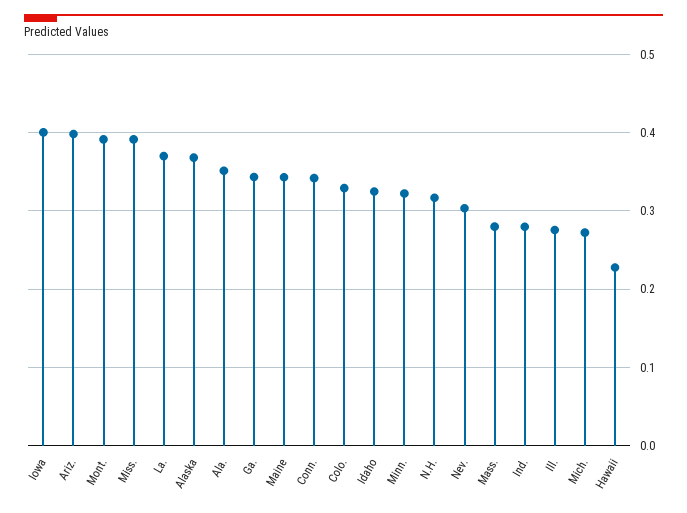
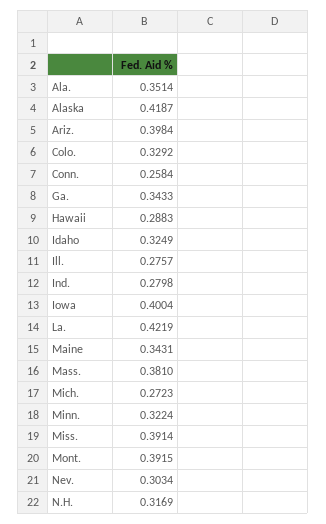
  {
    "Iowa": 0.4004,
    "Ariz.": 0.3984,
    "Mont.": 0.3915,
    "Miss.": 0.3914,
-   "La.": 0.37,
+   "La.": 0.4219,
-   "Alaska": 0.37,
+   "Alaska": 0.4187,
    "Ala.": 0.3514,
    "Ga.": 0.3433,
    "Maine": 0.3431,
-   "Conn.": 0.34,
+   "Conn.": 0.2584,
    "Colo.": 0.3292,
    "Idaho": 0.3249,
    "Minn.": 0.3224,
    "N.H.": 0.3169,
    "Nev.": 0.3034,
-   "Mass.": 0.28,
+   "Mass.": 0.381,
    "Ind.": 0.2798,
    "Ill.": 0.2757,
    "Mich.": 0.2723,
-   "Hawaii": 0.23
+   "Hawaii": 0.2883
  }

